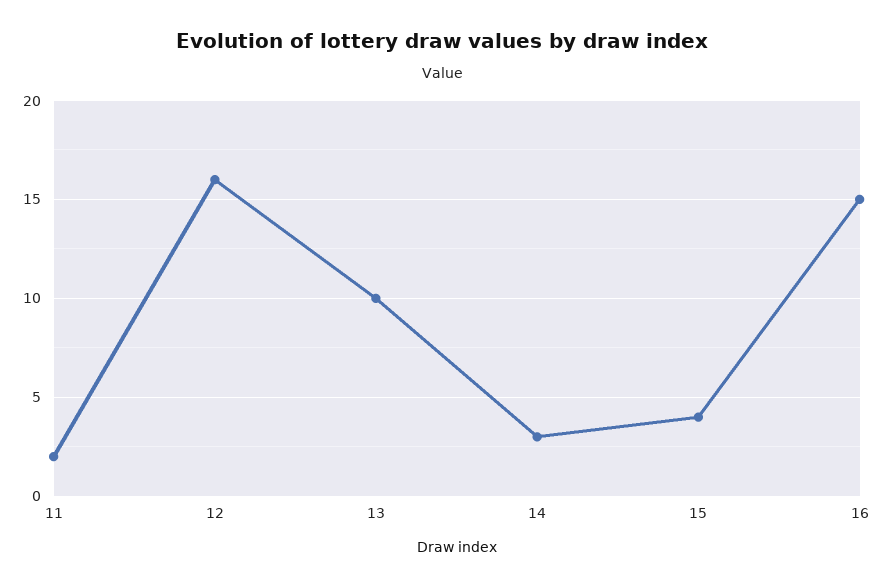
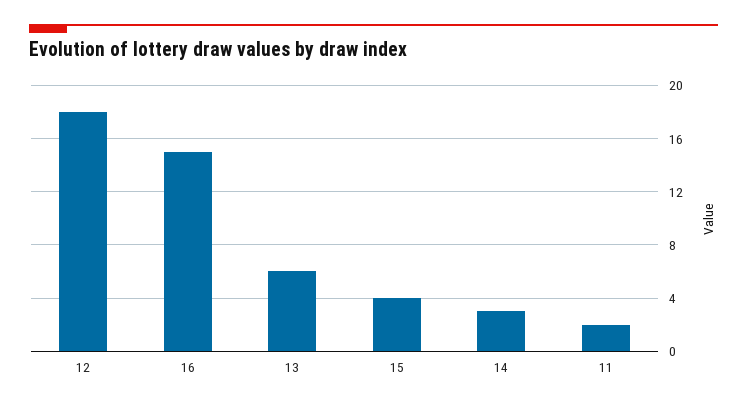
  {
    "11": 2,
-   "12": 16,
+   "12": 18,
-   "13": 10,
+   "13": 6,
    "14": 3,
    "15": 4,
    "16": 15
  }

